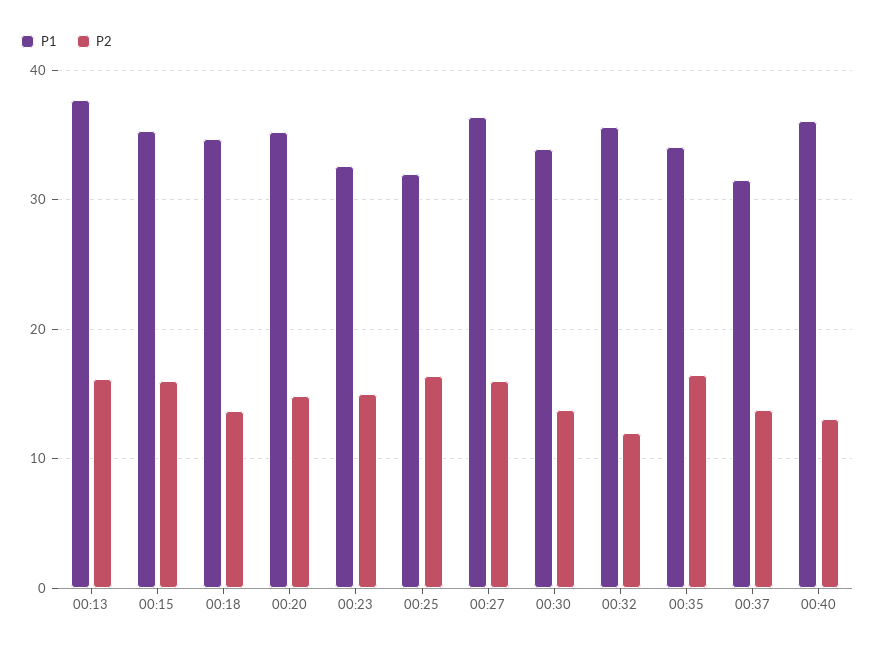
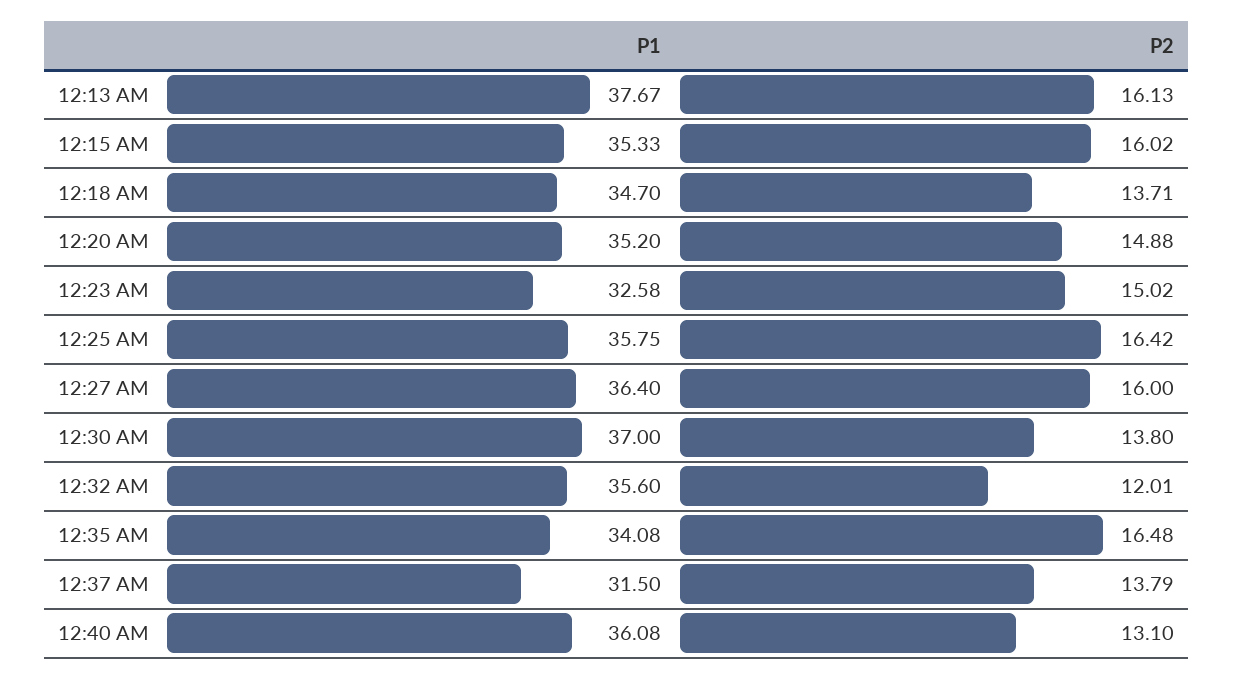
  {
    "P1": {
      "00:13": 37.67,
      "00:15": 35.33,
      "00:18": 34.7,
      "00:20": 35.2,
      "00:23": 32.58,
-     "00:25": 32,
+     "00:25": 35.75,
      "00:27": 36.4,
-     "00:30": 34,
+     "00:30": 37,
      "00:32": 35.6,
      "00:35": 34.08,
      "00:37": 31.5,
      "00:40": 36.08
    },
    "P2": {
      "00:13": 16.13,
      "00:15": 16.02,
      "00:18": 13.71,
      "00:20": 14.88,
      "00:23": 15.02,
      "00:25": 16.42,
      "00:27": 16,
      "00:30": 13.8,
      "00:32": 12.01,
      "00:35": 16.48,
      "00:37": 13.79,
      "00:40": 13.1
    }
  }

